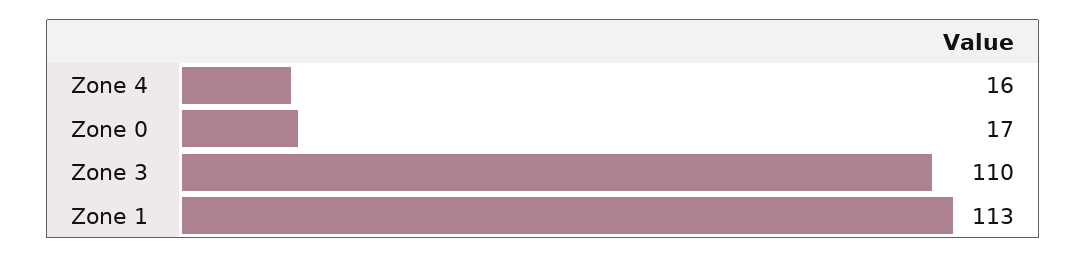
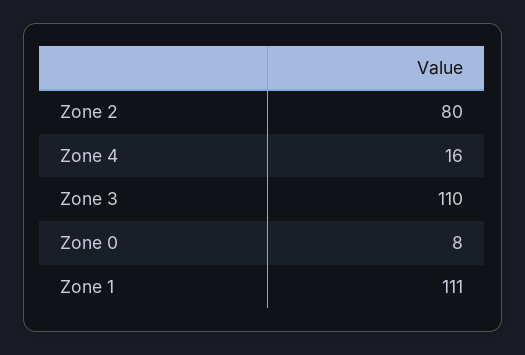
  {
    "Zone 4": 16,
-   "Zone 0": 17,
+   "Zone 0": 8,
    "Zone 3": 110,
-   "Zone 1": 113
+   "Zone 1": 111,
+   "Zone 2": 80
  }

